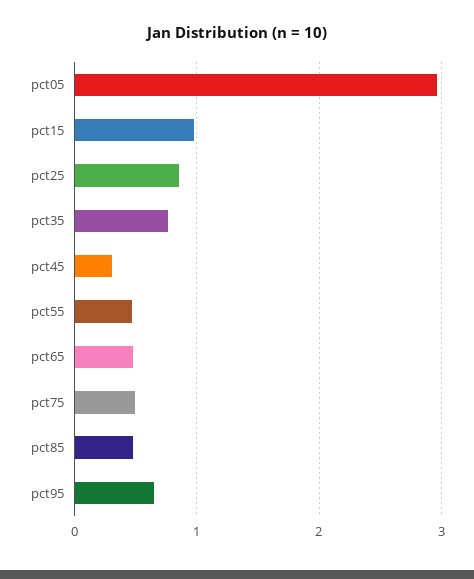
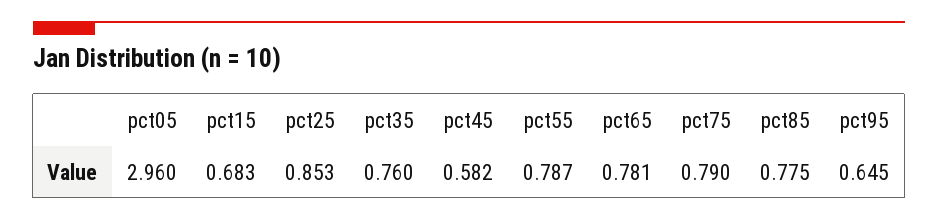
  {
    "pct05": 2.96,
-   "pct15": 1,
+   "pct15": 0.683,
    "pct25": 0.853,
    "pct35": 0.76,
-   "pct45": 0.3,
+   "pct45": 0.582,
-   "pct55": 0.5,
+   "pct55": 0.787,
-   "pct65": 0.5,
+   "pct65": 0.781,
-   "pct75": 0.5,
+   "pct75": 0.79,
-   "pct85": 0.5,
+   "pct85": 0.775,
    "pct95": 0.645
  }

